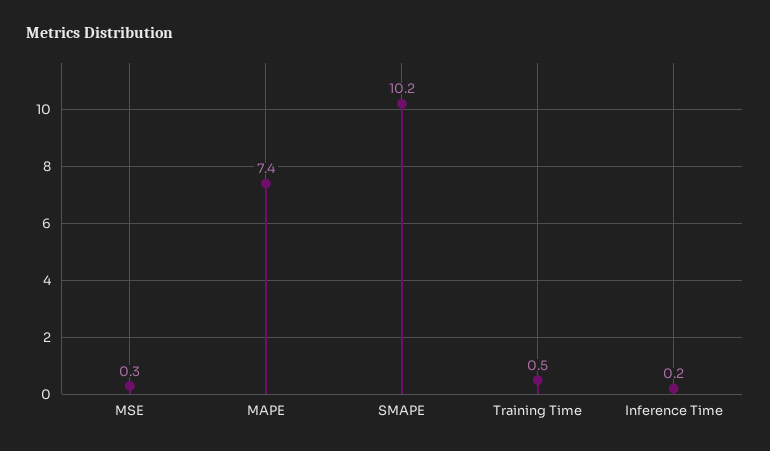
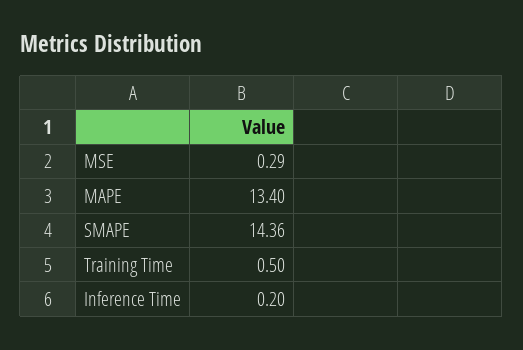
  {
    "MSE": 0.29,
-   "MAPE": 7.4,
+   "MAPE": 13.4,
-   "SMAPE": 10.2,
+   "SMAPE": 14.36,
    "Training Time": 0.5,
    "Inference Time": 0.2
  }

